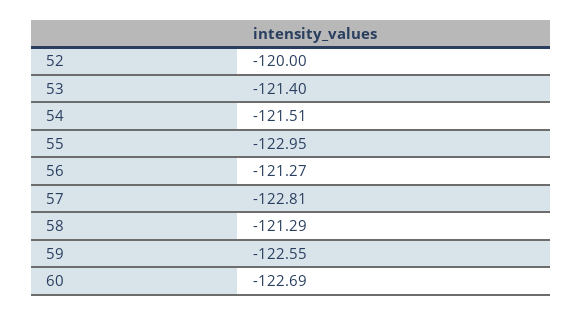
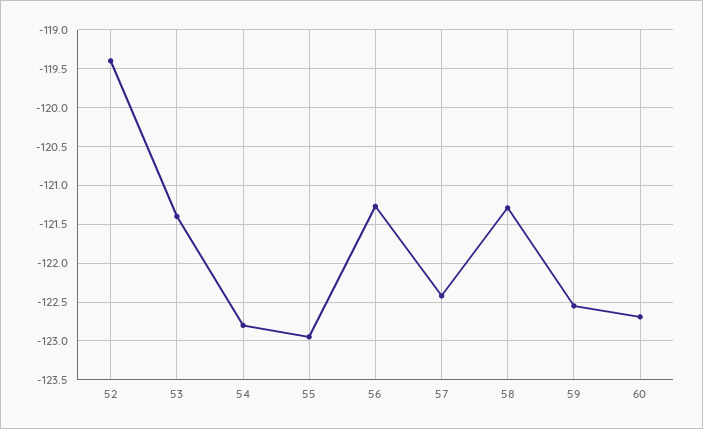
  {
-   "52": -120,
+   "52": -119.4,
    "53": -121.4,
-   "54": -121.51,
+   "54": -122.8,
    "55": -122.95,
    "56": -121.27,
-   "57": -122.81,
+   "57": -122.4,
    "58": -121.29,
    "59": -122.55,
    "60": -122.69
  }

